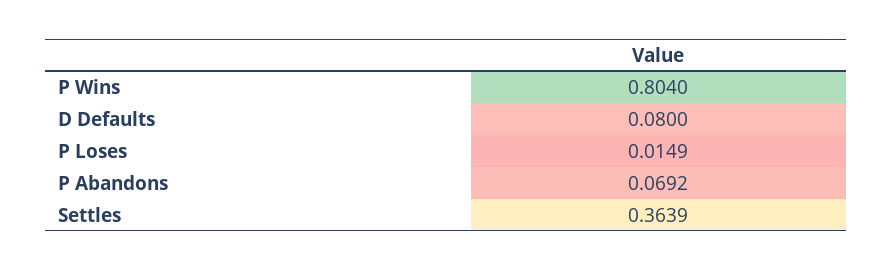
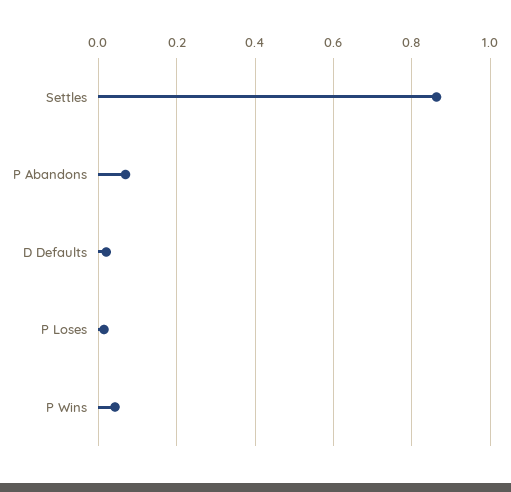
  {
-   "P Wins": 0.804,
+   "P Wins": 0.04,
-   "D Defaults": 0.08,
+   "D Defaults": 0.02,
    "P Loses": 0.0149,
    "P Abandons": 0.0692,
-   "Settles": 0.3639
+   "Settles": 0.86
  }

